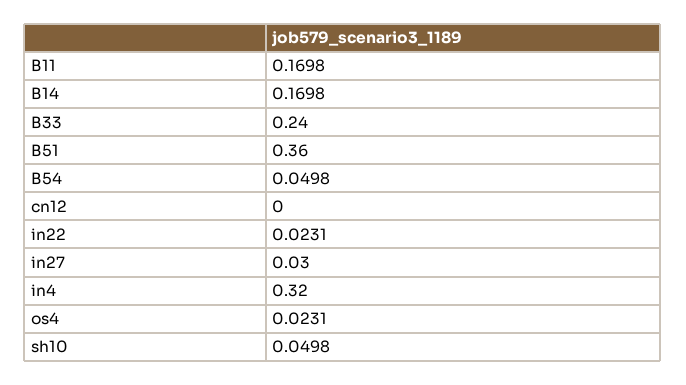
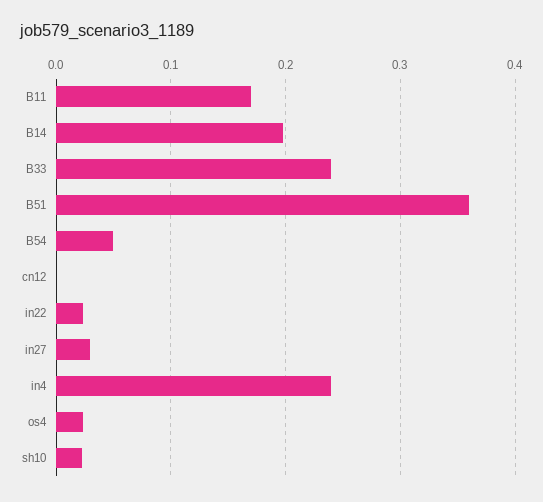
  {
    "B11": 0.1698,
-   "B14": 0.1698,
+   "B14": 0.2,
    "B33": 0.24,
    "B51": 0.36,
    "B54": 0.0498,
    "cn12": 0,
    "in22": 0.0231,
    "in27": 0.03,
-   "in4": 0.32,
+   "in4": 0.24,
    "os4": 0.0231,
-   "sh10": 0.0498
+   "sh10": 0.02
  }

